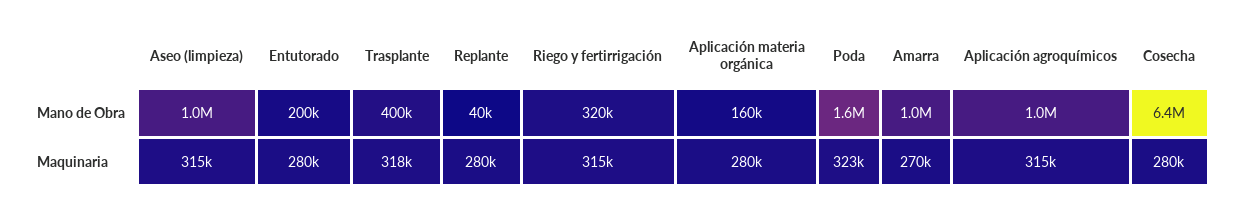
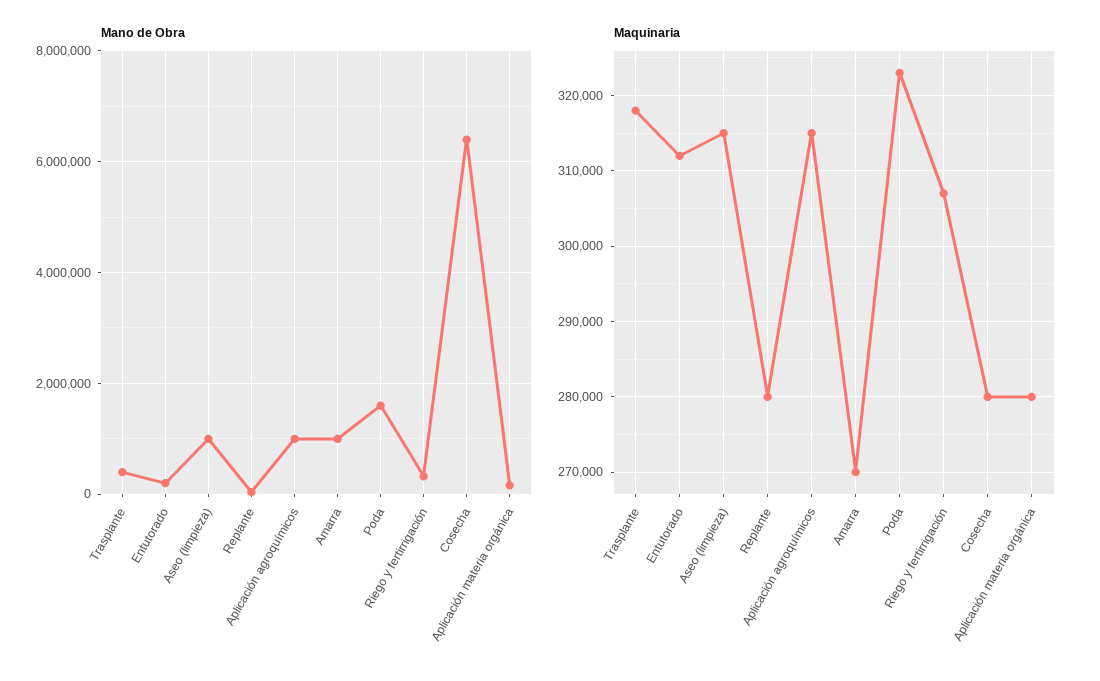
  {
    "Mano de Obra": {
      "Aseo (limpieza)": 1000000,
      "Entutorado": 200000,
      "Trasplante": 400000,
      "Replante": 40000,
      "Riego y fertirrigación": 320000,
      "Aplicación materia orgánica": 160000,
      "Poda": 1600000,
      "Amarra": 1000000,
      "Aplicación agroquímicos": 1000000,
      "Cosecha": 6400000
    },
    "Maquinaria": {
      "Aseo (limpieza)": 315000,
-     "Entutorado": 280000,
+     "Entutorado": 312000,
      "Trasplante": 318000,
      "Replante": 280000,
-     "Riego y fertirrigación": 315000,
+     "Riego y fertirrigación": 307000,
      "Aplicación materia orgánica": 280000,
      "Poda": 323000,
      "Amarra": 270000,
      "Aplicación agroquímicos": 315000,
      "Cosecha": 280000
    }
  }

